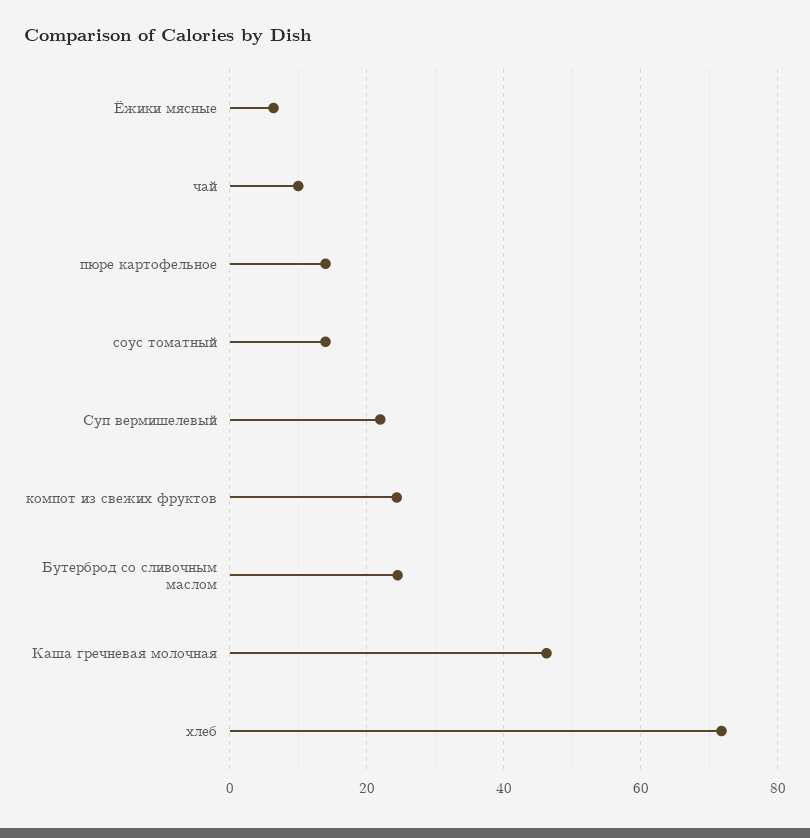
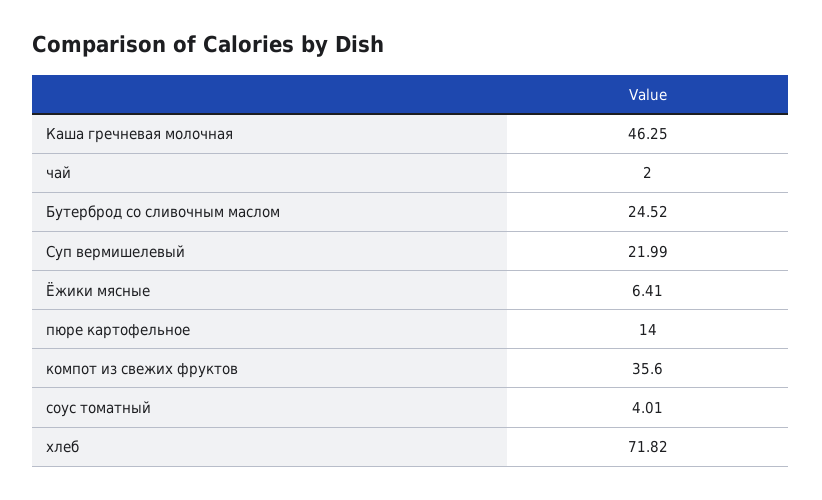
  {
    "Ёжики мясные": 6.41,
-   "чай": 10,
+   "чай": 2,
    "пюре картофельное": 14,
-   "соус томатный": 14,
+   "соус томатный": 4.01,
    "Суп вермишелевый": 21.99,
-   "компот из свежих фруктов": 24,
+   "компот из свежих фруктов": 35.6,
    "Бутерброд со сливочным маслом": 24.52,
    "Каша гречневая молочная": 46.25,
    "хлеб": 71.82
  }

